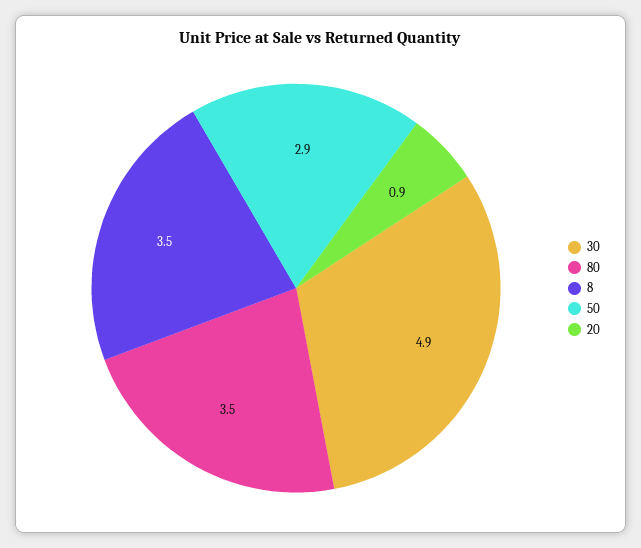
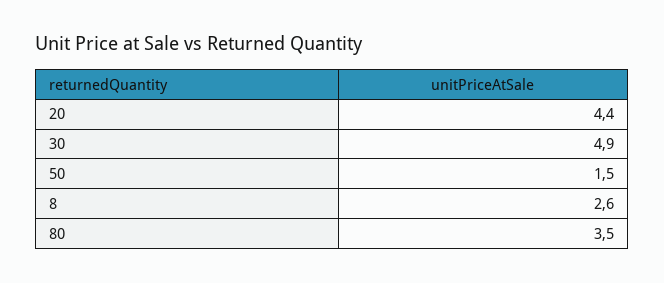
  {
    "30": 4.9,
    "80": 3.5,
-   "8": 3.5,
+   "8": 2.6,
-   "50": 2.9,
+   "50": 1.5,
-   "20": 0.9
+   "20": 4.4
  }

